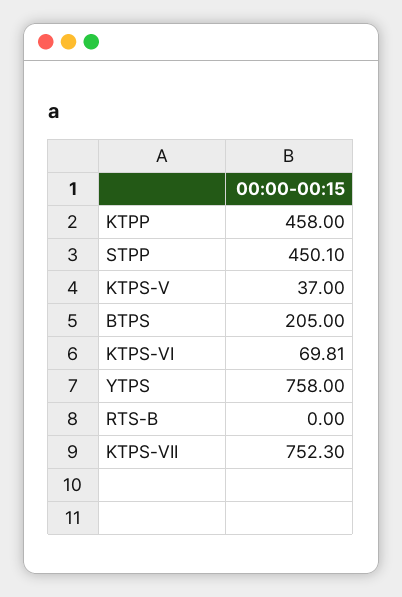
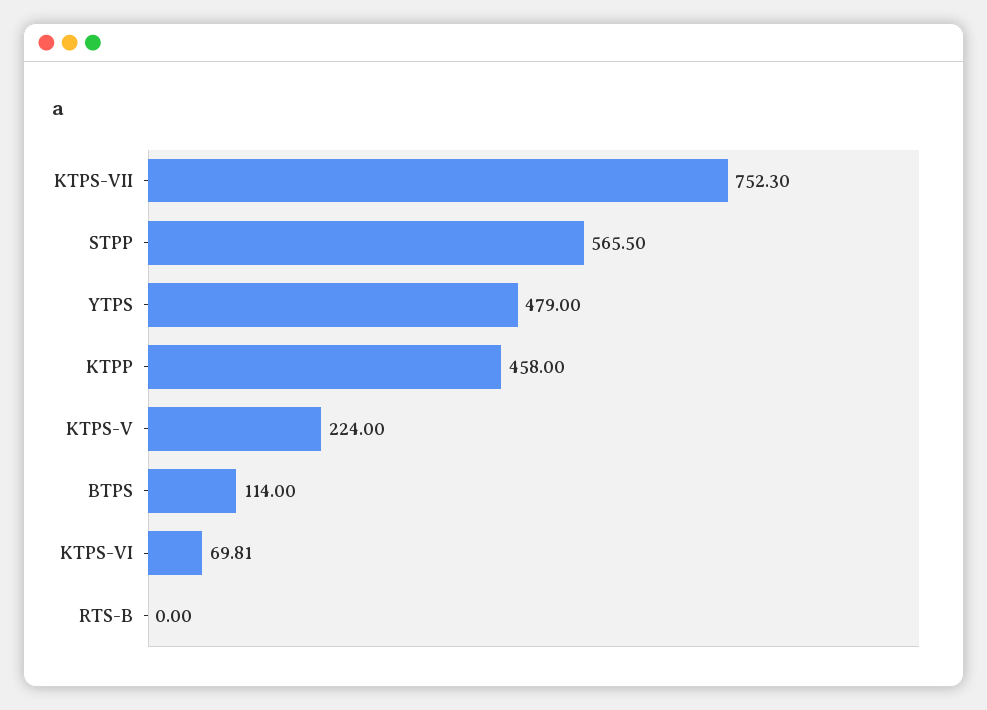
  {
    "KTPP": 458,
-   "STPP": 450.1,
+   "STPP": 565.5,
-   "KTPS-V": 37,
+   "KTPS-V": 224,
-   "BTPS": 205,
+   "BTPS": 114,
    "KTPS-VI": 69.81,
-   "YTPS": 758,
+   "YTPS": 479,
    "RTS-B": 0,
    "KTPS-VII": 752.3
  }

